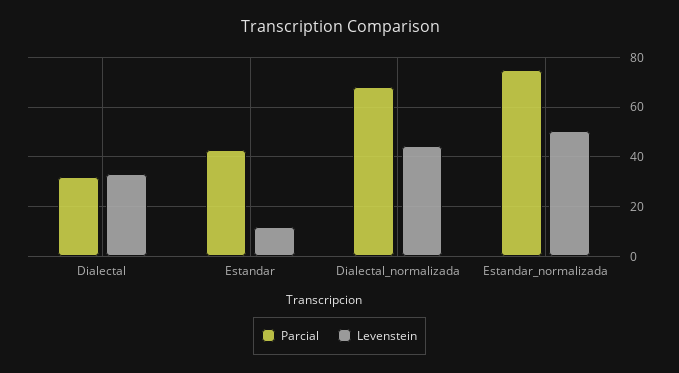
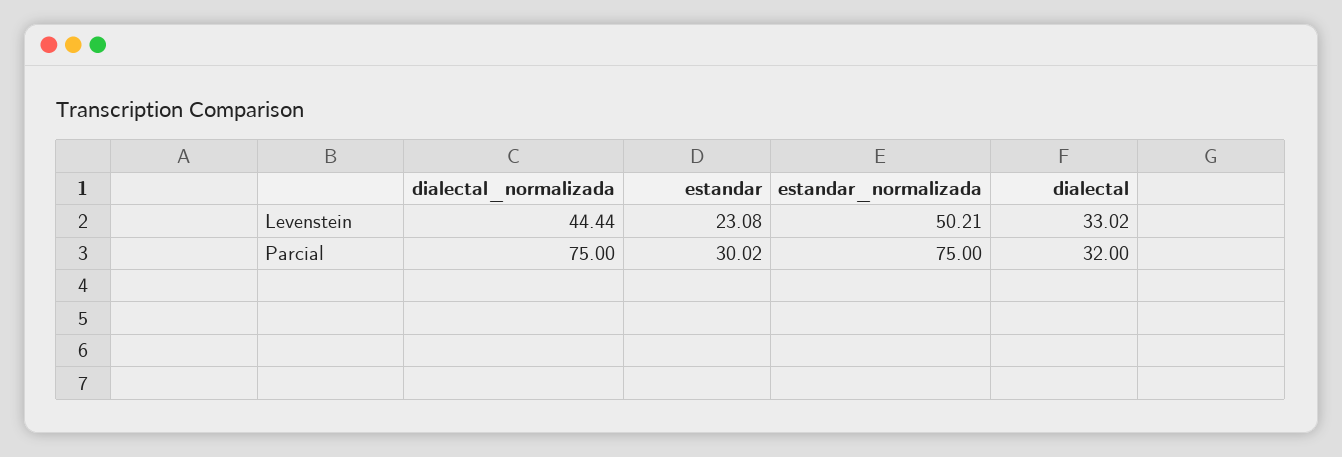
  {
    "Parcial": {
      "Dialectal": 32,
-     "Estandar": 42.5,
+     "Estandar": 30.02,
-     "Dialectal_normalizada": 67.5,
+     "Dialectal_normalizada": 75,
      "Estandar_normalizada": 75
    },
    "Levenstein": {
      "Dialectal": 33.02,
-     "Estandar": 12.5,
+     "Estandar": 23.08,
      "Dialectal_normalizada": 44.44,
      "Estandar_normalizada": 50.21
    }
  }

